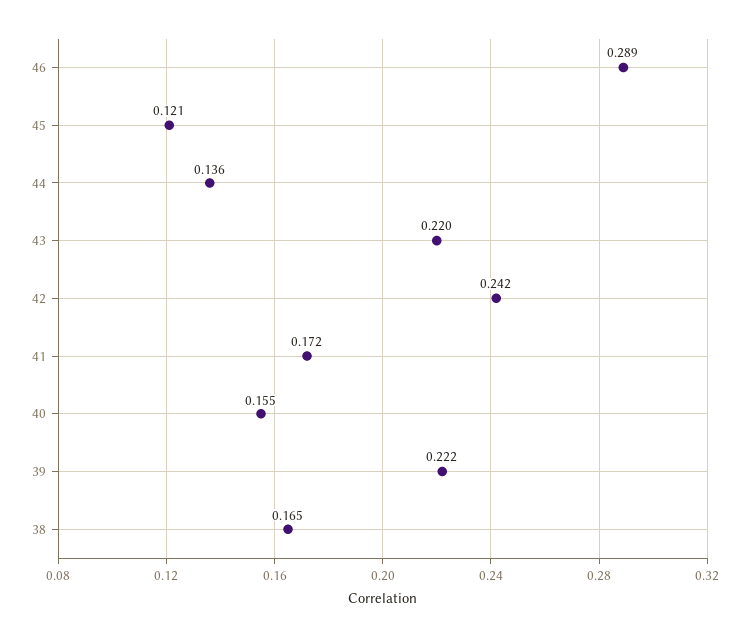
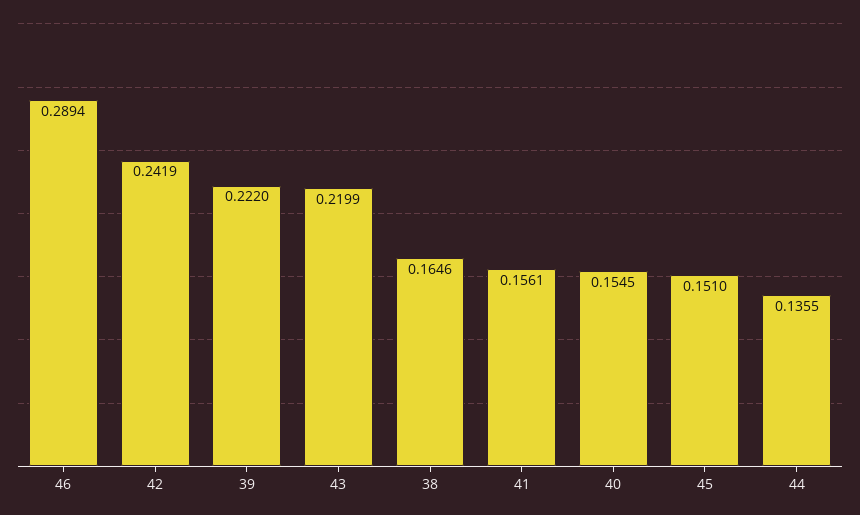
  {
    "46": 0.2894,
-   "45": 0.121,
+   "45": 0.151,
    "44": 0.1355,
    "43": 0.2199,
    "42": 0.2419,
-   "41": 0.172,
+   "41": 0.1561,
    "40": 0.1545,
    "39": 0.222,
    "38": 0.1646
  }

